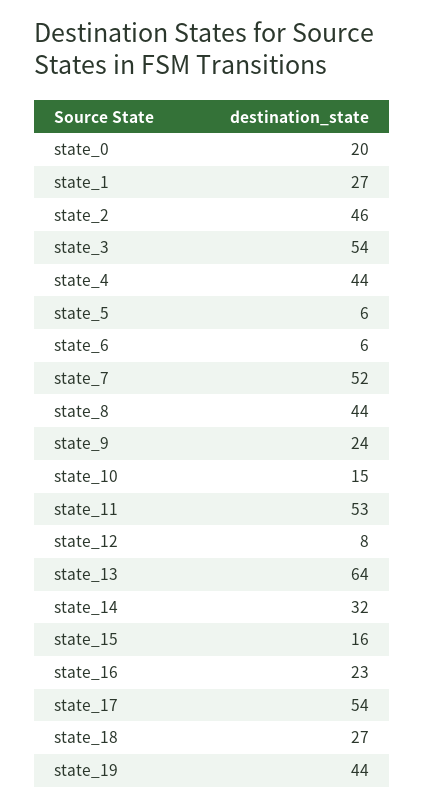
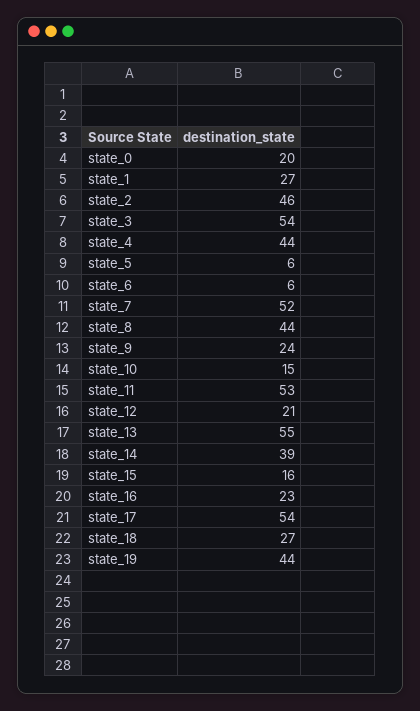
  {
    "state_0": 20,
    "state_1": 27,
    "state_2": 46,
    "state_3": 54,
    "state_4": 44,
    "state_5": 6,
    "state_6": 6,
    "state_7": 52,
    "state_8": 44,
    "state_9": 24,
    "state_10": 15,
    "state_11": 53,
-   "state_12": 8,
+   "state_12": 21,
-   "state_13": 64,
+   "state_13": 55,
-   "state_14": 32,
+   "state_14": 39,
    "state_15": 16,
    "state_16": 23,
    "state_17": 54,
    "state_18": 27,
    "state_19": 44
  }

